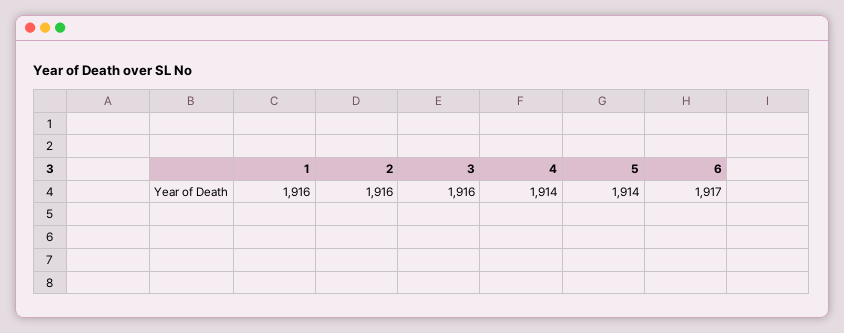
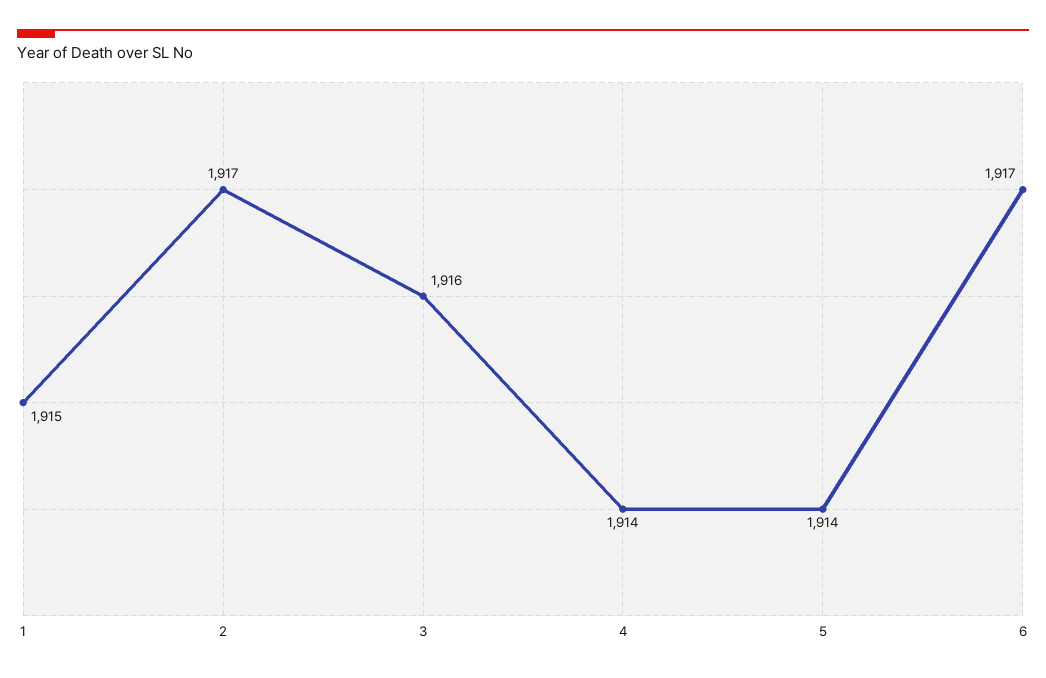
  {
-   "1": 1916,
+   "1": 1915,
-   "2": 1916,
+   "2": 1917,
    "3": 1916,
    "4": 1914,
    "5": 1914,
    "6": 1917
  }

